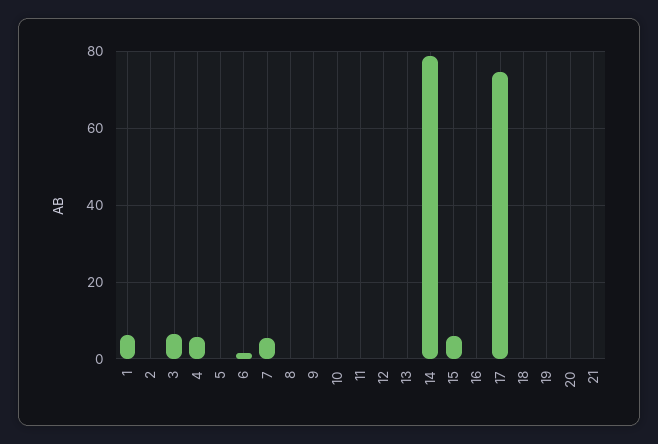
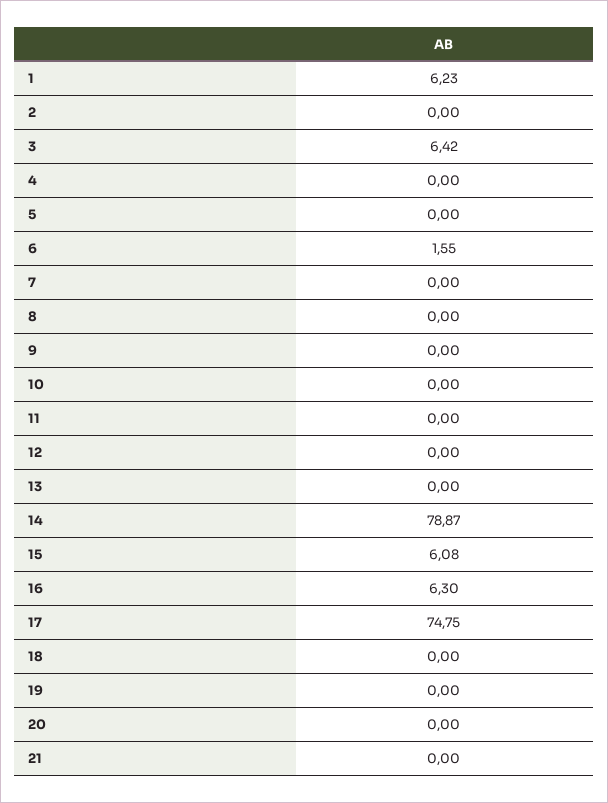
  {
    "1": 6.23,
    "2": 0,
    "3": 6.42,
-   "4": 6,
+   "4": 0,
    "5": 0,
    "6": 1.55,
-   "7": 6,
+   "7": 0,
    "8": 0,
    "9": 0,
    "10": 0,
    "11": 0,
    "12": 0,
    "13": 0,
    "14": 78.87,
    "15": 6.08,
-   "16": 0,
+   "16": 6.3,
    "17": 74.75,
    "18": 0,
    "19": 0,
    "20": 0,
    "21": 0
  }

